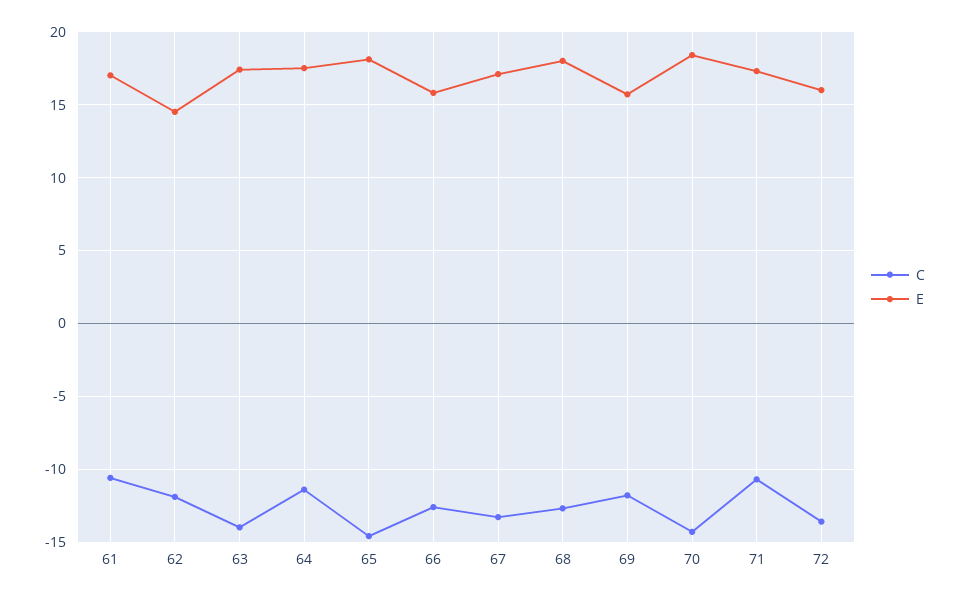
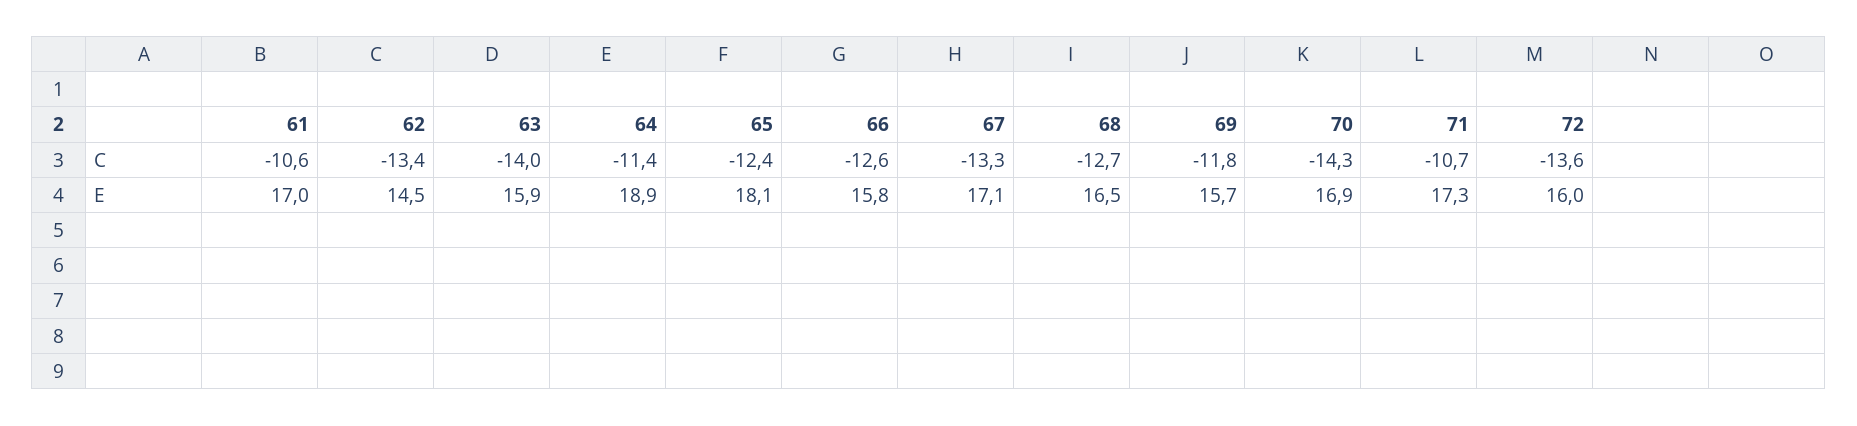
  {
    "C": {
      "61": -10.6,
-     "62": -12,
+     "62": -13.4,
      "63": -14,
      "64": -11.4,
-     "65": -14.5,
+     "65": -12.4,
      "66": -12.6,
      "67": -13.3,
      "68": -12.7,
      "69": -11.8,
      "70": -14.3,
      "71": -10.7,
      "72": -13.6
    },
    "E": {
      "61": 17,
      "62": 14.5,
-     "63": 17.5,
+     "63": 15.9,
-     "64": 17.5,
+     "64": 18.9,
      "65": 18.1,
      "66": 15.8,
      "67": 17.1,
-     "68": 18,
+     "68": 16.5,
      "69": 15.7,
-     "70": 18.5,
+     "70": 16.9,
      "71": 17.3,
      "72": 16
    }
  }

